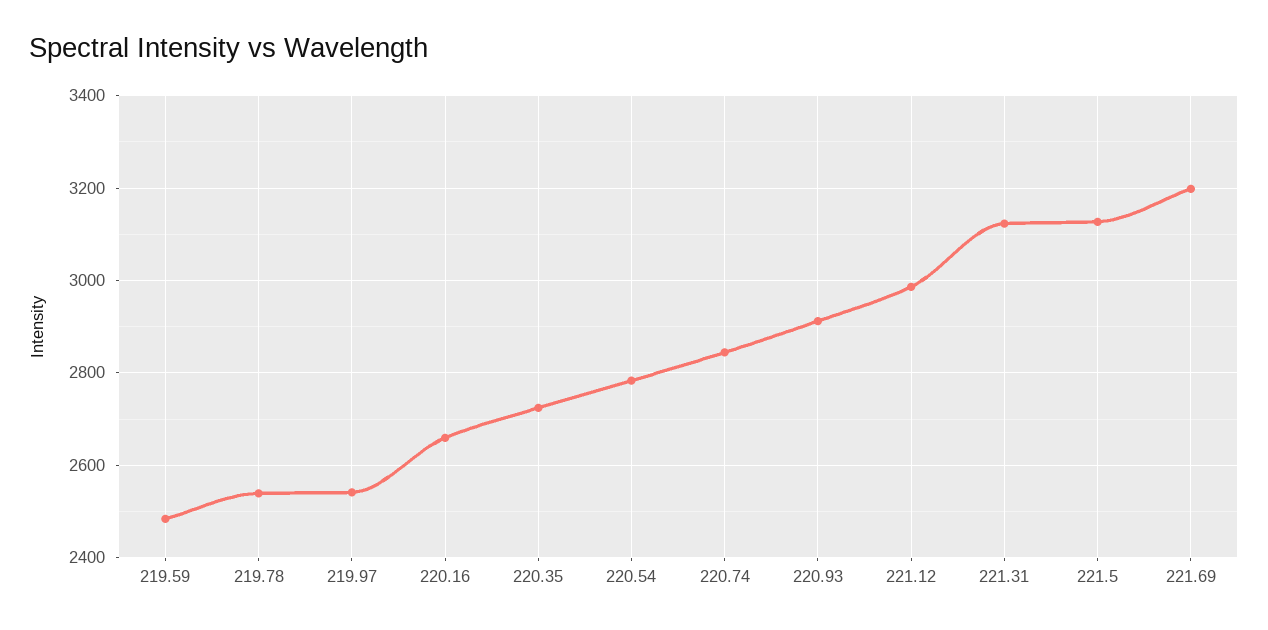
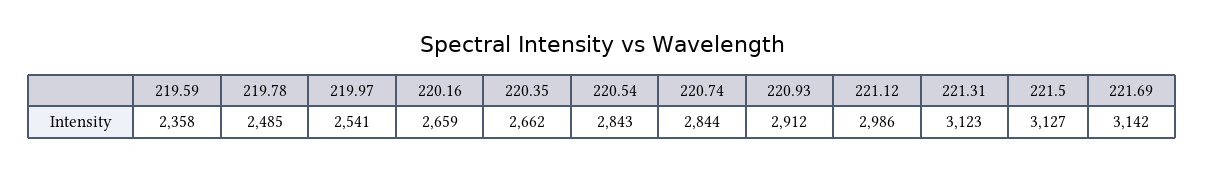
  {
-   "219.59": 2480,
+   "219.59": 2358,
-   "219.78": 2540,
+   "219.78": 2485,
    "219.97": 2541,
    "220.16": 2659,
-   "220.35": 2720,
+   "220.35": 2662,
-   "220.54": 2780,
+   "220.54": 2843,
    "220.74": 2844,
    "220.93": 2912,
    "221.12": 2986,
    "221.31": 3123,
    "221.5": 3127,
-   "221.69": 3200
+   "221.69": 3142
  }

